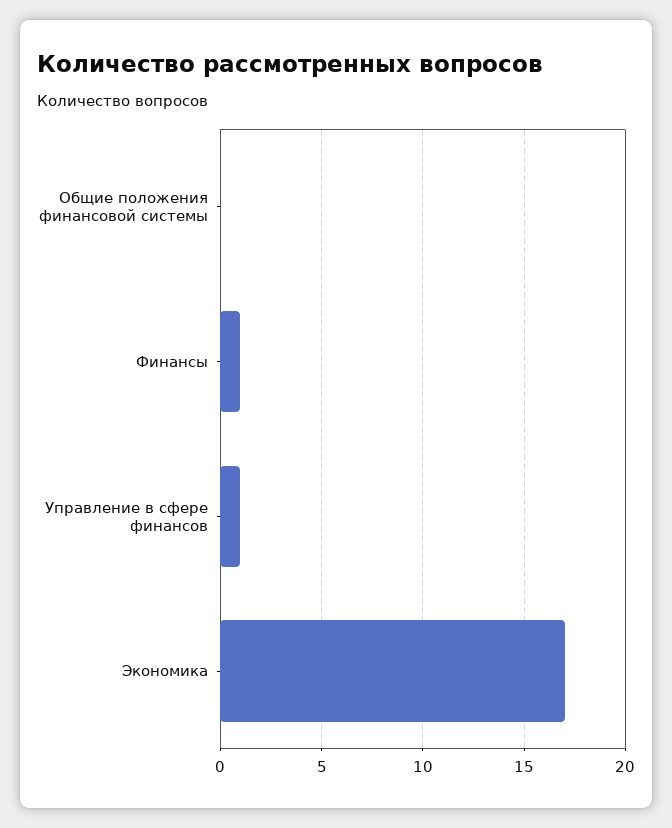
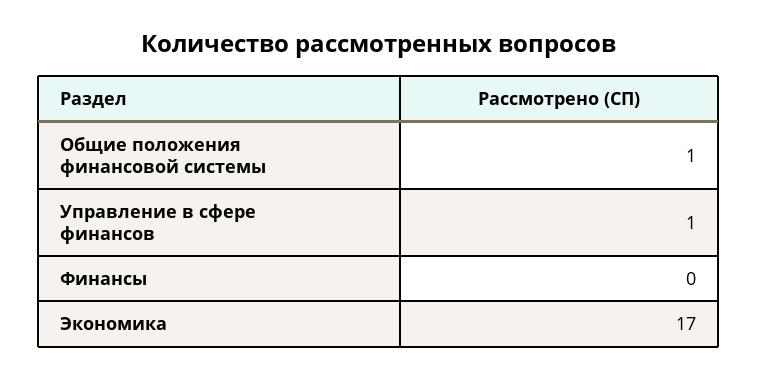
  {
-   "Общие положения финансовой системы": 0,
+   "Общие положения финансовой системы": 1,
-   "Финансы": 1,
+   "Финансы": 0,
    "Управление в сфере финансов": 1,
    "Экономика": 17
  }

